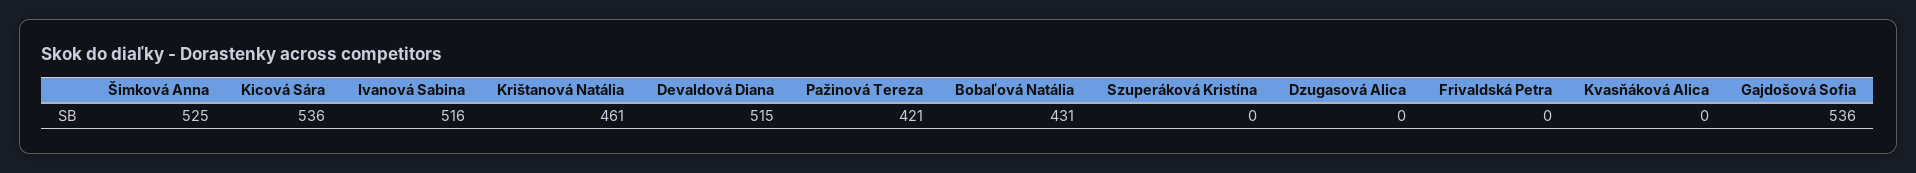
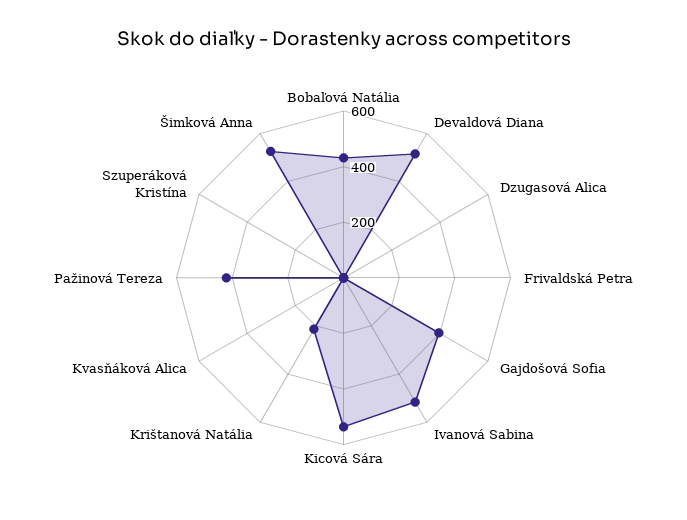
  {
    "Šimková Anna": 525,
    "Kicová Sára": 536,
    "Ivanová Sabina": 516,
-   "Krištanová Natália": 461,
+   "Krištanová Natália": 200,
    "Devaldová Diana": 515,
    "Pažinová Tereza": 421,
    "Bobaľová Natália": 431,
    "Szuperáková Kristína": 0,
    "Dzugasová Alica": 0,
    "Frivaldská Petra": 0,
    "Kvasňáková Alica": 0,
-   "Gajdošová Sofia": 536
+   "Gajdošová Sofia": 400
  }

